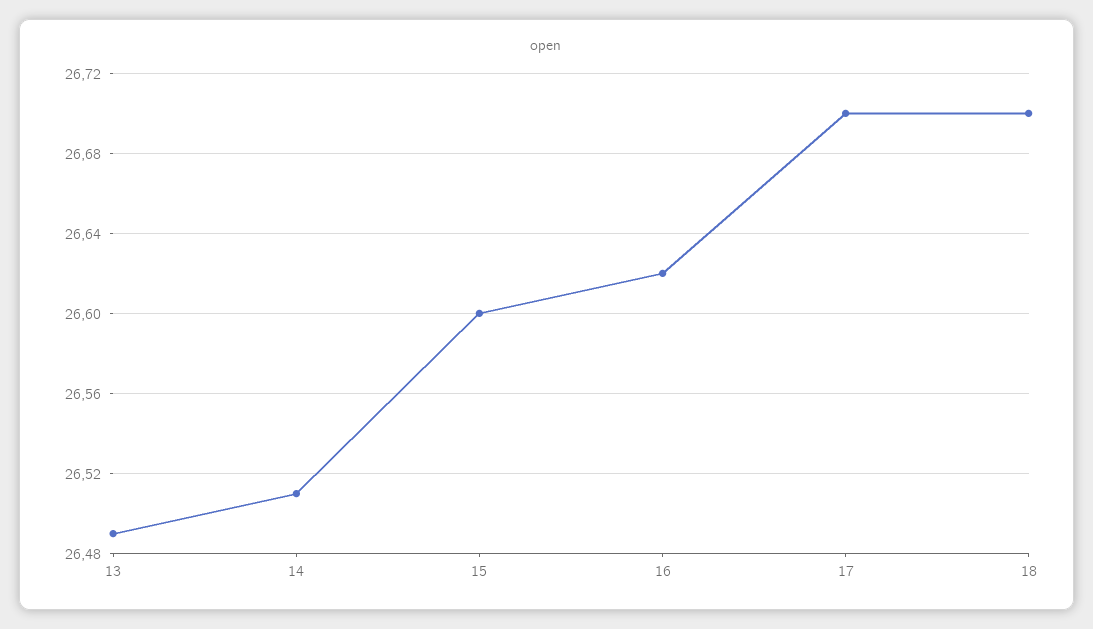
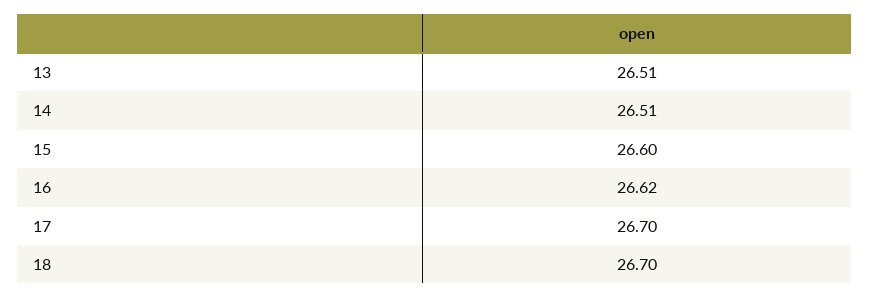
  {
-   "13": 26.49,
+   "13": 26.51,
    "14": 26.51,
    "15": 26.6,
    "16": 26.62,
    "17": 26.7,
    "18": 26.7
  }

